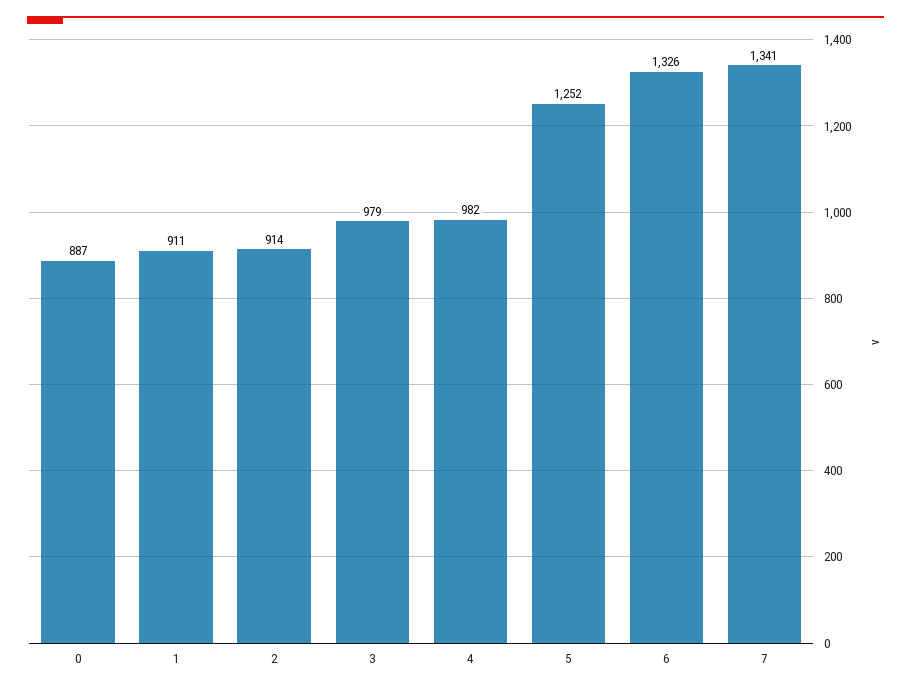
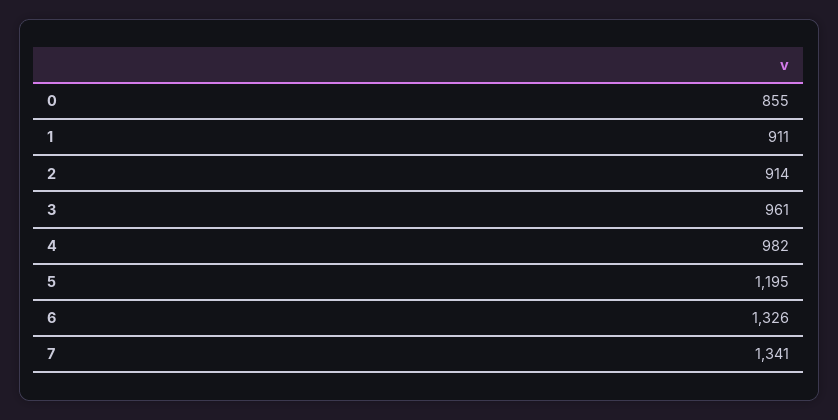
  {
-   "0": 887,
+   "0": 855,
    "1": 911,
    "2": 914,
-   "3": 979,
+   "3": 961,
    "4": 982,
-   "5": 1252,
+   "5": 1195,
    "6": 1326,
    "7": 1341
  }

